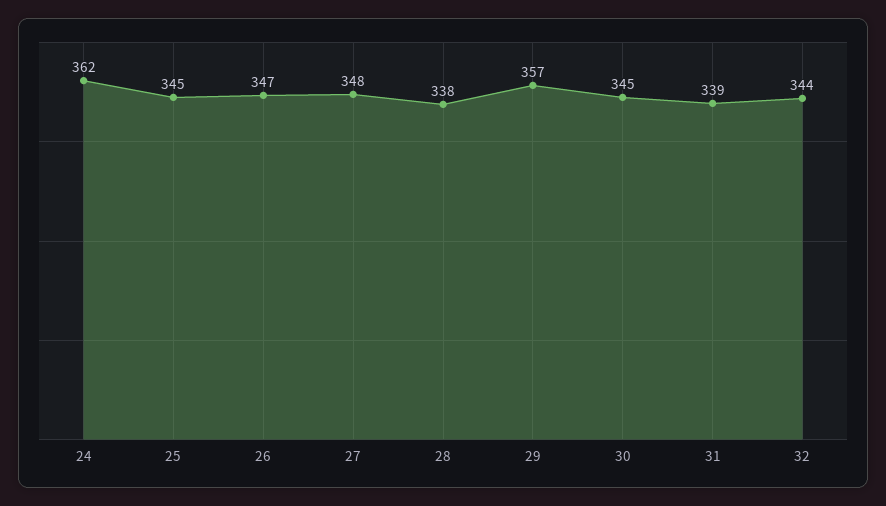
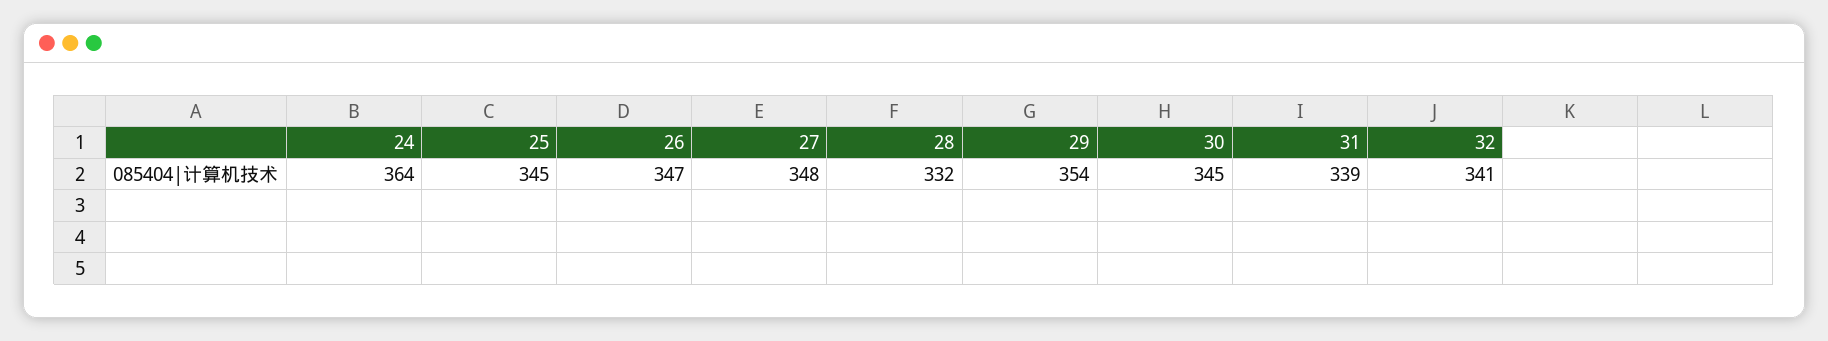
  {
-   "24": 362,
+   "24": 364,
    "25": 345,
    "26": 347,
    "27": 348,
-   "28": 338,
+   "28": 332,
-   "29": 357,
+   "29": 354,
    "30": 345,
    "31": 339,
-   "32": 344
+   "32": 341
  }

